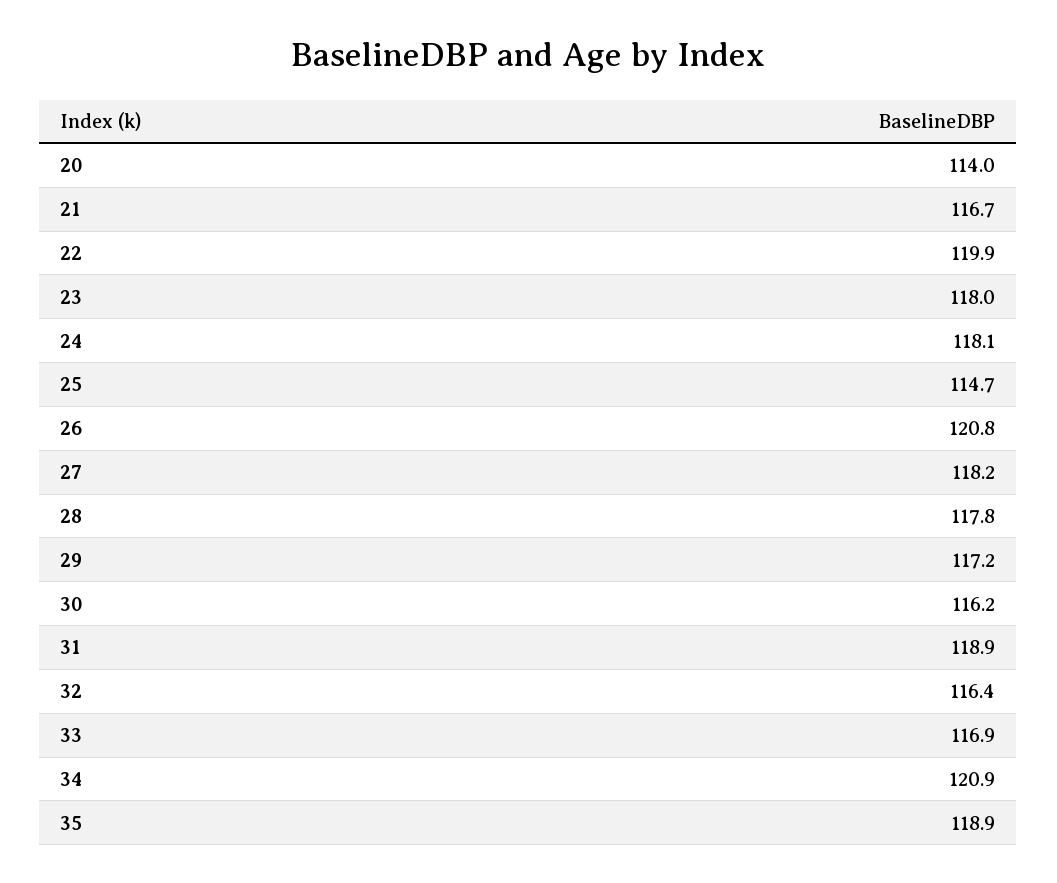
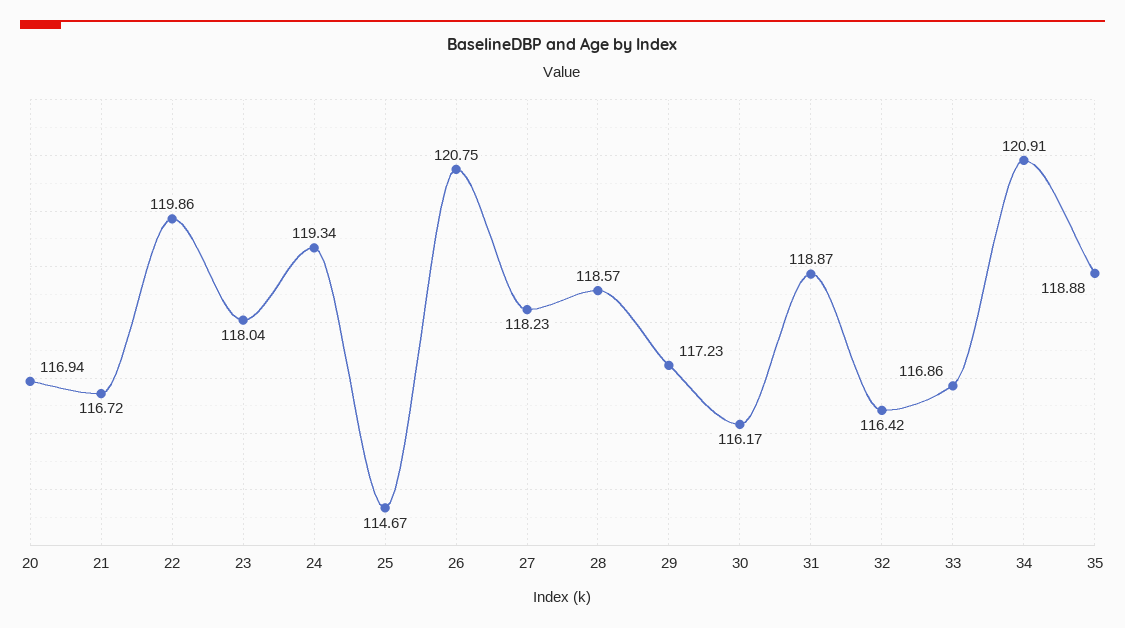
  {
-   "20": 114,
+   "20": 116.94,
    "21": 116.72,
    "22": 119.86,
    "23": 118.04,
-   "24": 118.1,
+   "24": 119.34,
    "25": 114.67,
    "26": 120.75,
    "27": 118.23,
-   "28": 117.8,
+   "28": 118.57,
    "29": 117.23,
    "30": 116.17,
    "31": 118.87,
    "32": 116.42,
    "33": 116.86,
    "34": 120.91,
    "35": 118.88
  }

